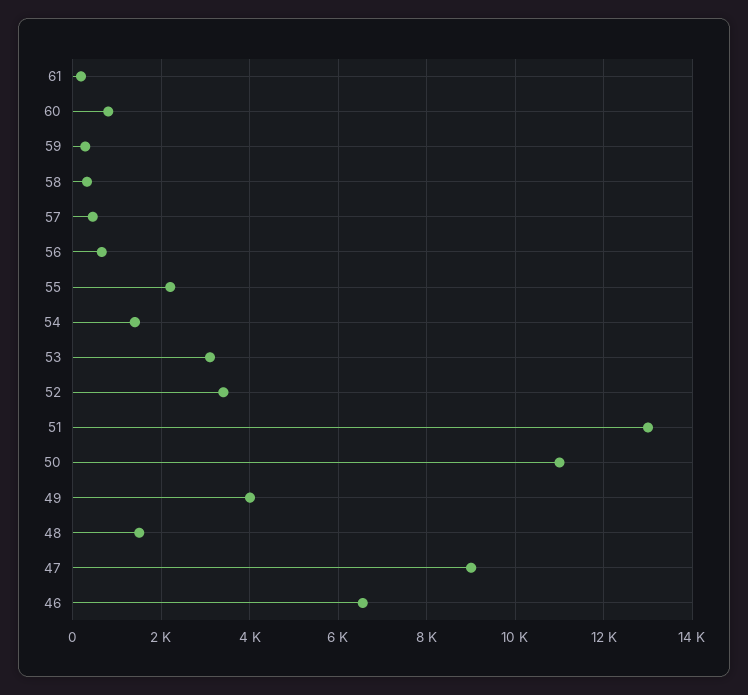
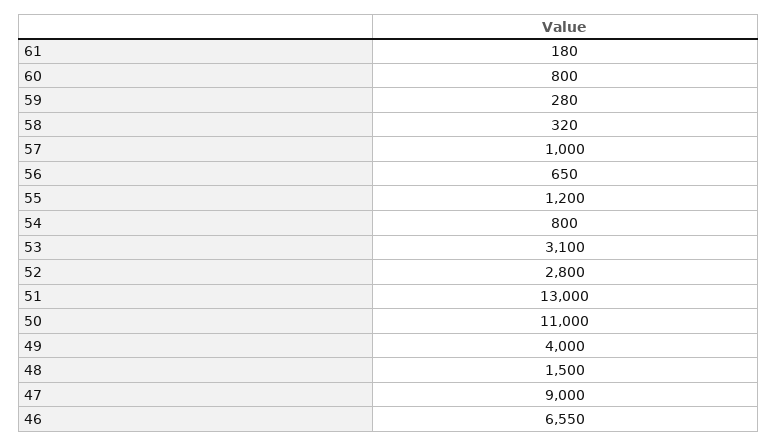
  {
    "61": 180,
    "60": 800,
    "59": 280,
    "58": 320,
-   "57": 400,
+   "57": 1000,
    "56": 650,
-   "55": 2200,
+   "55": 1200,
-   "54": 1400,
+   "54": 800,
    "53": 3100,
-   "52": 3400,
+   "52": 2800,
    "51": 13000,
    "50": 11000,
    "49": 4000,
    "48": 1500,
    "47": 9000,
    "46": 6550
  }

